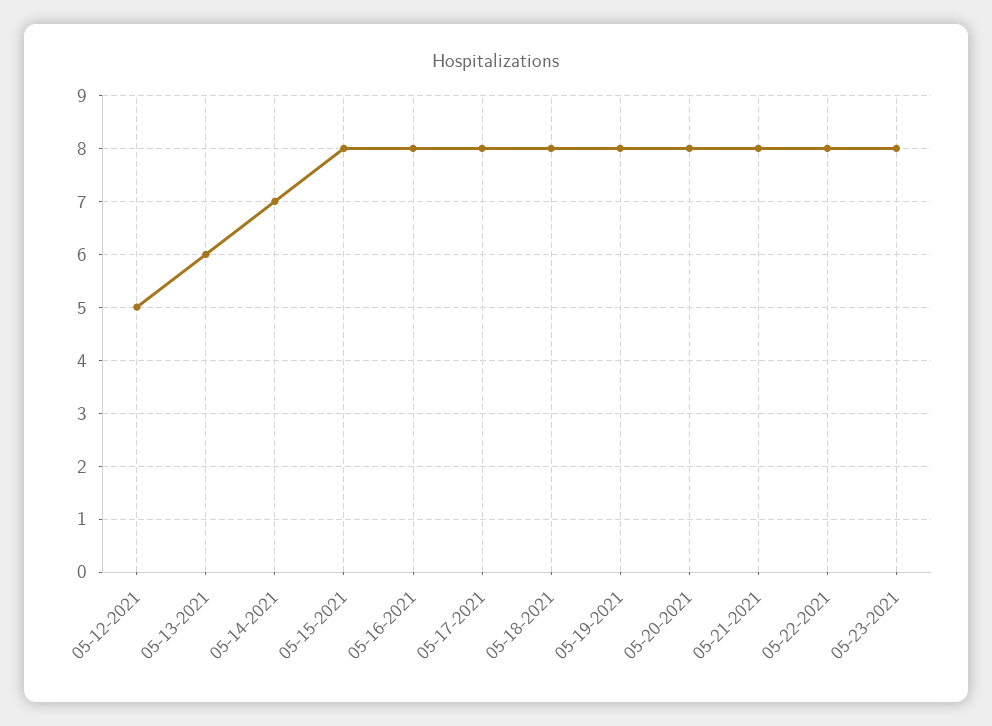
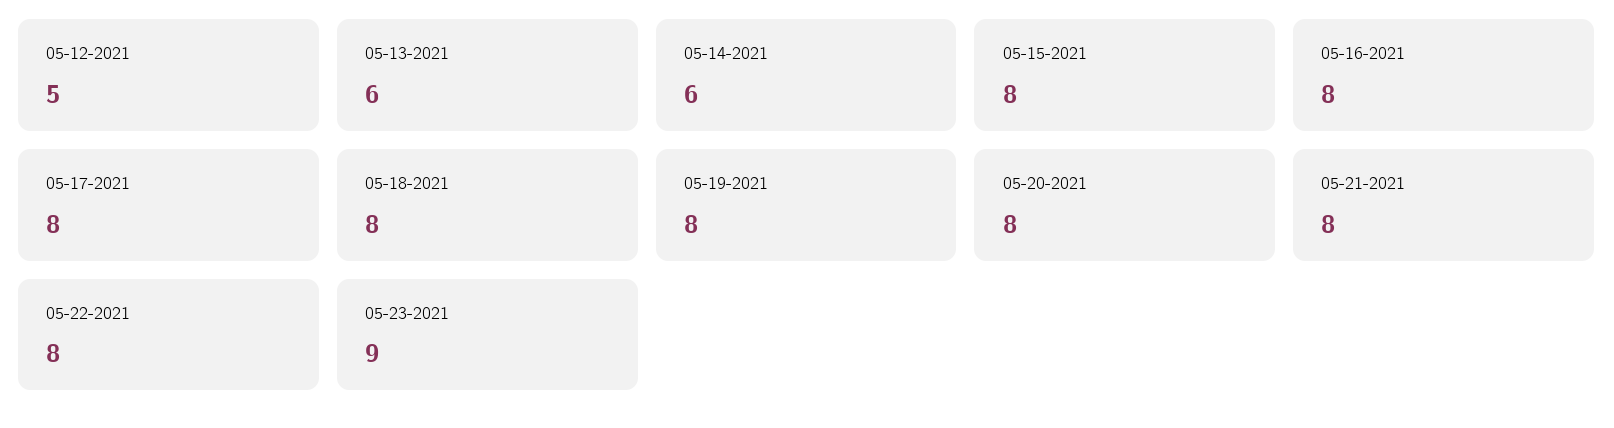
  {
    "05-12-2021": 5,
    "05-13-2021": 6,
-   "05-14-2021": 7,
+   "05-14-2021": 6,
    "05-15-2021": 8,
    "05-16-2021": 8,
    "05-17-2021": 8,
    "05-18-2021": 8,
    "05-19-2021": 8,
    "05-20-2021": 8,
    "05-21-2021": 8,
    "05-22-2021": 8,
-   "05-23-2021": 8
+   "05-23-2021": 9
  }

